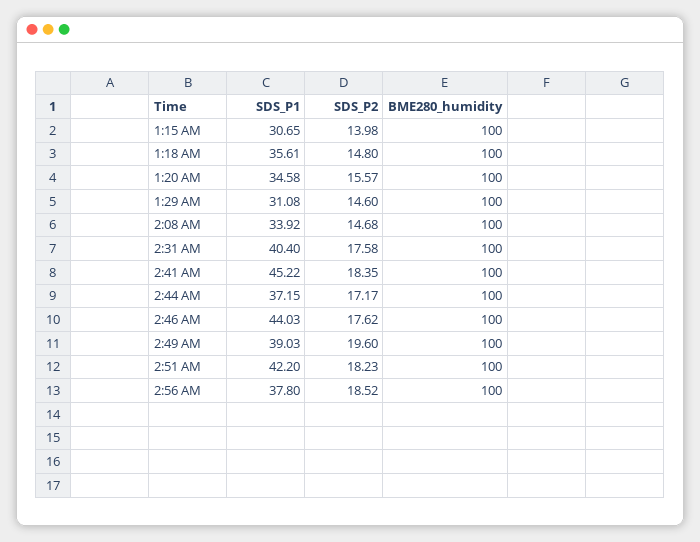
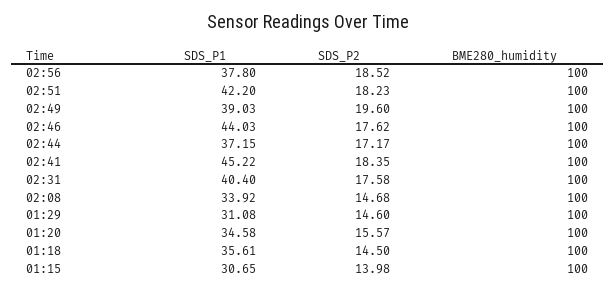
  {
    "SDS_P1": {
      "1:15 AM": 30.65,
      "1:18 AM": 35.61,
      "1:20 AM": 34.58,
      "1:29 AM": 31.08,
      "2:08 AM": 33.92,
      "2:31 AM": 40.4,
      "2:41 AM": 45.22,
      "2:44 AM": 37.15,
      "2:46 AM": 44.03,
      "2:49 AM": 39.03,
      "2:51 AM": 42.2,
      "2:56 AM": 37.8
    },
    "SDS_P2": {
      "1:15 AM": 13.98,
-     "1:18 AM": 14.8,
+     "1:18 AM": 14.5,
      "1:20 AM": 15.57,
      "1:29 AM": 14.6,
      "2:08 AM": 14.68,
      "2:31 AM": 17.58,
      "2:41 AM": 18.35,
      "2:44 AM": 17.17,
      "2:46 AM": 17.62,
      "2:49 AM": 19.6,
      "2:51 AM": 18.23,
      "2:56 AM": 18.52
    },
    "BME280_humidity": {
      "1:15 AM": 100,
      "1:18 AM": 100,
      "1:20 AM": 100,
      "1:29 AM": 100,
      "2:08 AM": 100,
      "2:31 AM": 100,
      "2:41 AM": 100,
      "2:44 AM": 100,
      "2:46 AM": 100,
      "2:49 AM": 100,
      "2:51 AM": 100,
      "2:56 AM": 100
    }
  }

